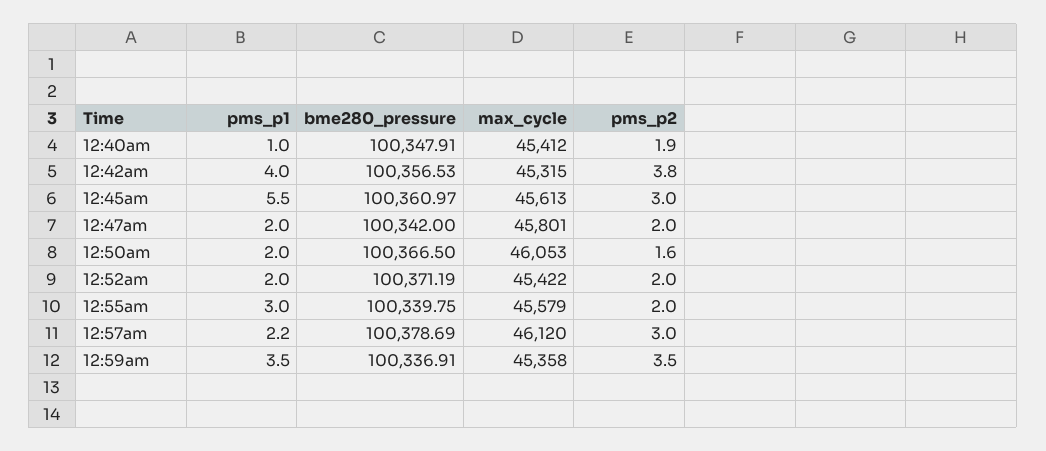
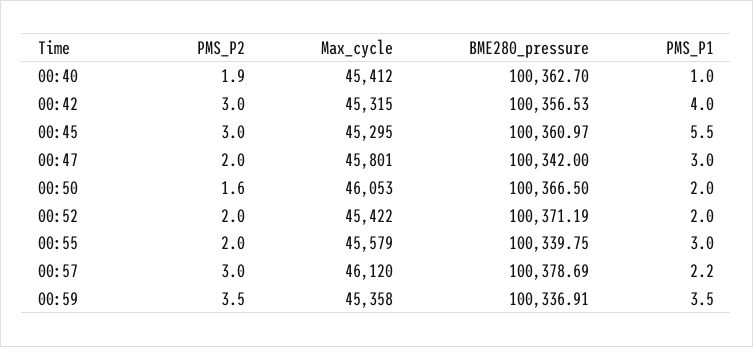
  {
    "pms_p1": {
      "12:40am": 1,
      "12:42am": 4,
      "12:45am": 5.5,
-     "12:47am": 2,
+     "12:47am": 3,
      "12:50am": 2,
      "12:52am": 2,
      "12:55am": 3,
      "12:57am": 2.2,
      "12:59am": 3.5
    },
    "bme280_pressure": {
-     "12:40am": 100347.91,
+     "12:40am": 100362.7,
      "12:42am": 100356.53,
      "12:45am": 100360.97,
      "12:47am": 100342,
      "12:50am": 100366.5,
      "12:52am": 100371.19,
      "12:55am": 100339.75,
      "12:57am": 100378.69,
      "12:59am": 100336.91
    },
    "max_cycle": {
      "12:40am": 45412,
      "12:42am": 45315,
-     "12:45am": 45613,
+     "12:45am": 45295,
      "12:47am": 45801,
      "12:50am": 46053,
      "12:52am": 45422,
      "12:55am": 45579,
      "12:57am": 46120,
      "12:59am": 45358
    },
    "pms_p2": {
      "12:40am": 1.9,
-     "12:42am": 3.8,
+     "12:42am": 3,
      "12:45am": 3,
      "12:47am": 2,
      "12:50am": 1.6,
      "12:52am": 2,
      "12:55am": 2,
      "12:57am": 3,
      "12:59am": 3.5
    }
  }

